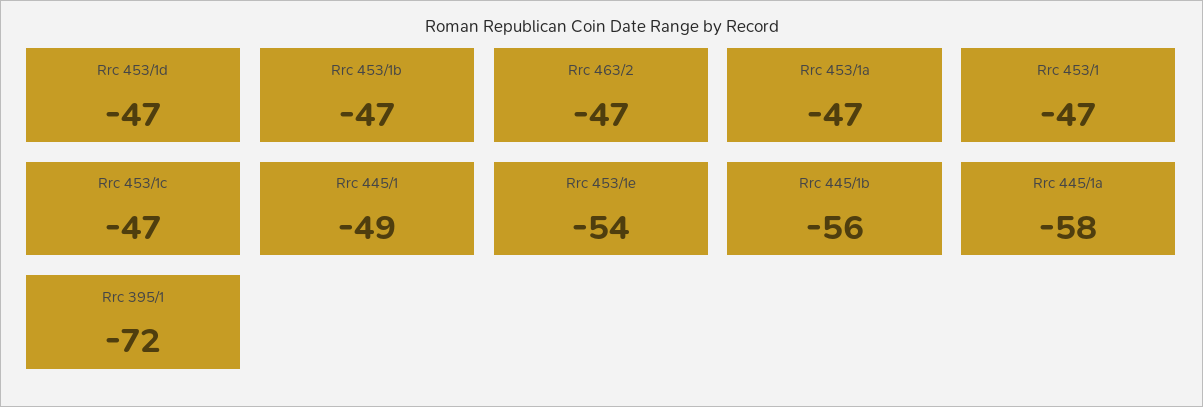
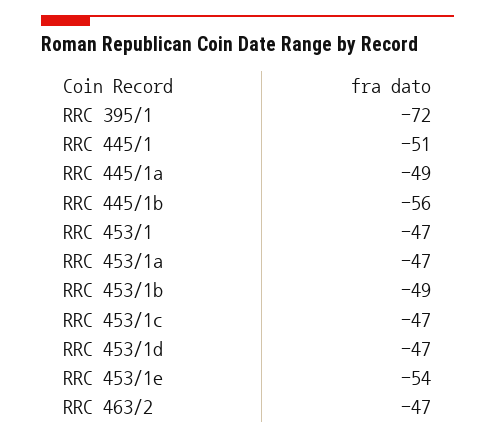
  {
    "Rrc 453/1d": -47,
-   "Rrc 453/1b": -47,
+   "Rrc 453/1b": -49,
    "Rrc 463/2": -47,
    "Rrc 453/1a": -47,
    "Rrc 453/1": -47,
    "Rrc 453/1c": -47,
-   "Rrc 445/1": -49,
+   "Rrc 445/1": -51,
    "Rrc 453/1e": -54,
    "Rrc 445/1b": -56,
-   "Rrc 445/1a": -58,
+   "Rrc 445/1a": -49,
    "Rrc 395/1": -72
  }

